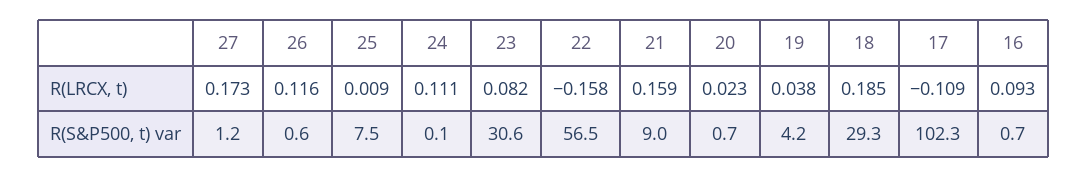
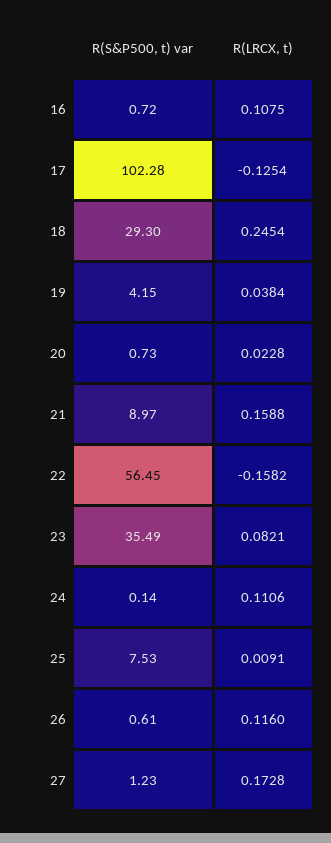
  {
    "27": {
      "R(LRCX, t)": 0.1728,
      "R(S&P500, t) var": 1.23
    },
    "26": {
      "R(LRCX, t)": 0.116,
      "R(S&P500, t) var": 0.61
    },
    "25": {
      "R(LRCX, t)": 0.0091,
      "R(S&P500, t) var": 7.53
    },
    "24": {
      "R(LRCX, t)": 0.1106,
      "R(S&P500, t) var": 0.14
    },
    "23": {
      "R(LRCX, t)": 0.0821,
-     "R(S&P500, t) var": 30.6
+     "R(S&P500, t) var": 35.49
    },
    "22": {
      "R(LRCX, t)": -0.1582,
      "R(S&P500, t) var": 56.45
    },
    "21": {
      "R(LRCX, t)": 0.1588,
      "R(S&P500, t) var": 8.97
    },
    "20": {
      "R(LRCX, t)": 0.0228,
      "R(S&P500, t) var": 0.73
    },
    "19": {
      "R(LRCX, t)": 0.0384,
      "R(S&P500, t) var": 4.15
    },
    "18": {
-     "R(LRCX, t)": 0.185,
+     "R(LRCX, t)": 0.2454,
      "R(S&P500, t) var": 29.3
    },
    "17": {
-     "R(LRCX, t)": -0.109,
+     "R(LRCX, t)": -0.1254,
      "R(S&P500, t) var": 102.28
    },
    "16": {
-     "R(LRCX, t)": 0.093,
+     "R(LRCX, t)": 0.1075,
      "R(S&P500, t) var": 0.72
    }
  }

